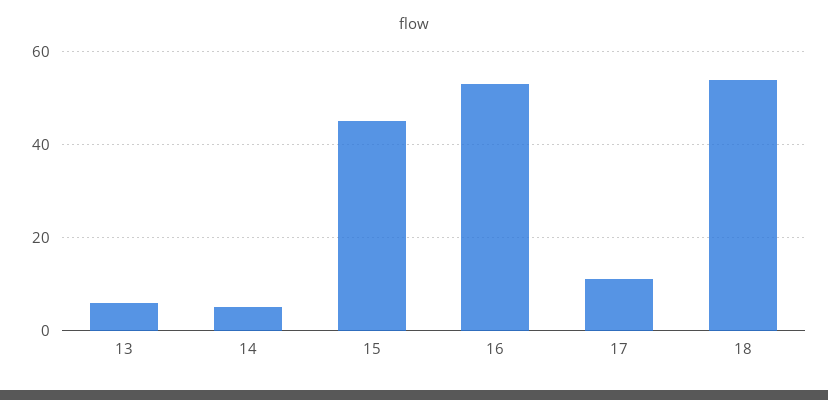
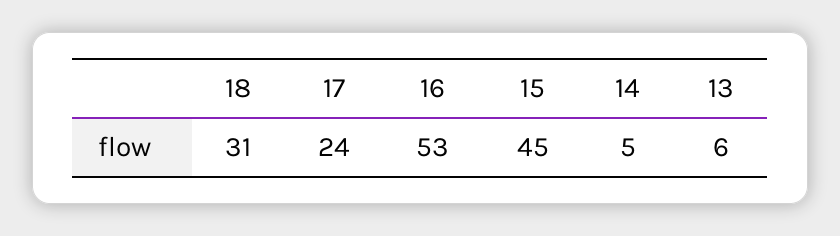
  {
    "13": 6,
    "14": 5,
    "15": 45,
    "16": 53,
-   "17": 10,
+   "17": 24,
-   "18": 55
+   "18": 31
  }

